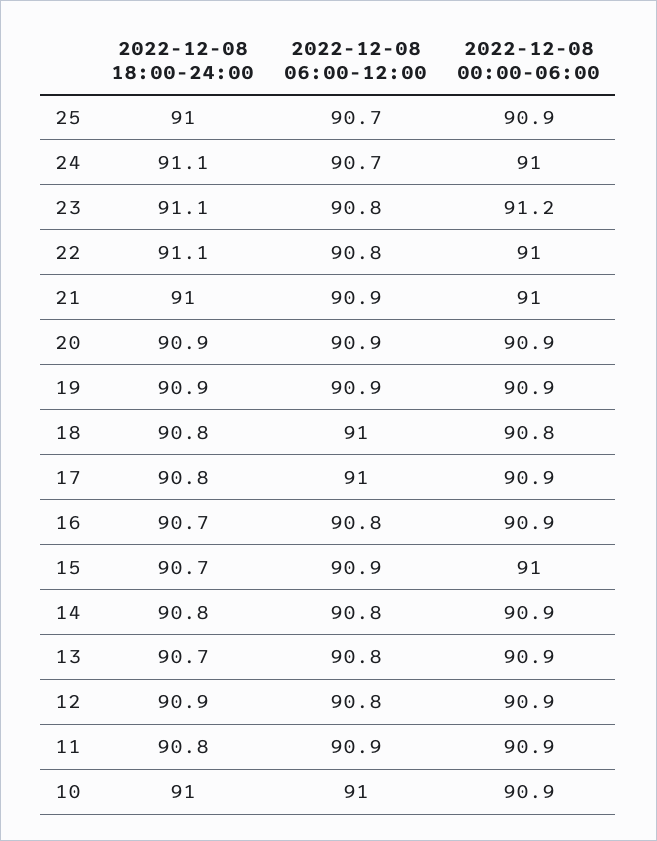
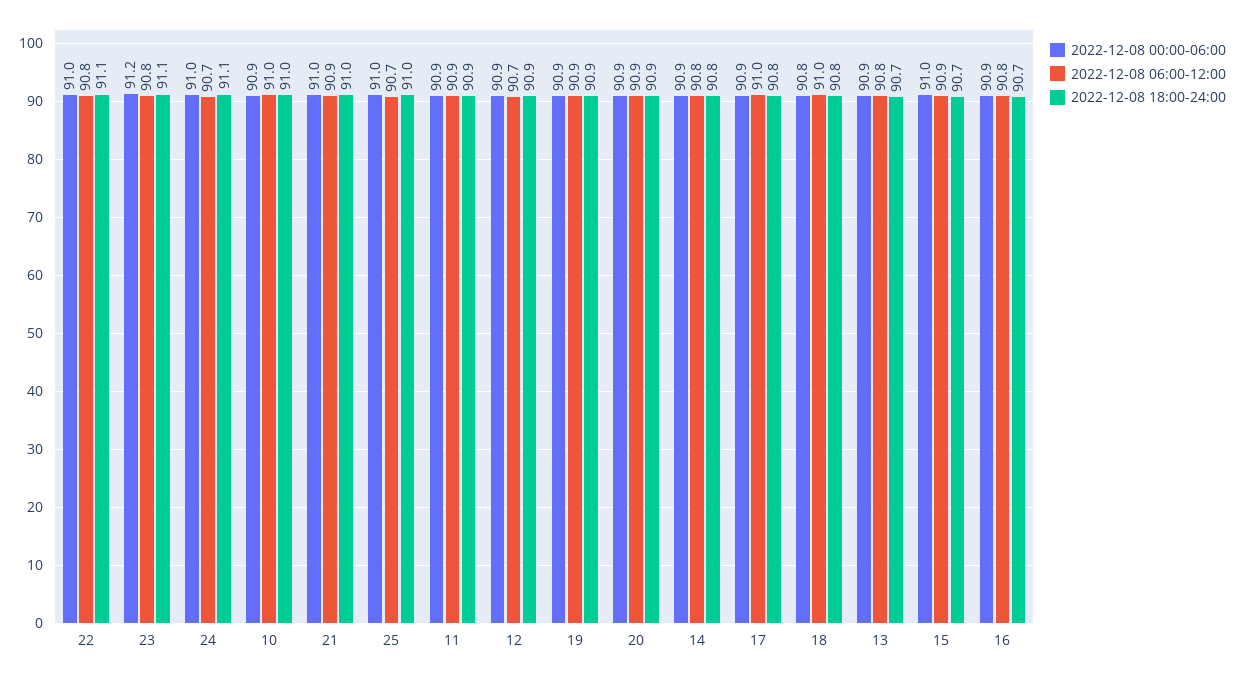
  {
    "2022-12-08 18:00-24:00": {
      "25": 91,
      "24": 91.1,
      "23": 91.1,
      "22": 91.1,
      "21": 91,
      "20": 90.9,
      "19": 90.9,
      "18": 90.8,
      "17": 90.8,
      "16": 90.7,
      "15": 90.7,
      "14": 90.8,
      "13": 90.7,
      "12": 90.9,
-     "11": 90.8,
+     "11": 90.9,
      "10": 91
    },
    "2022-12-08 06:00-12:00": {
      "25": 90.7,
      "24": 90.7,
      "23": 90.8,
      "22": 90.8,
      "21": 90.9,
      "20": 90.9,
      "19": 90.9,
      "18": 91,
      "17": 91,
      "16": 90.8,
      "15": 90.9,
      "14": 90.8,
      "13": 90.8,
-     "12": 90.8,
+     "12": 90.7,
      "11": 90.9,
      "10": 91
    },
    "2022-12-08 00:00-06:00": {
-     "25": 90.9,
+     "25": 91,
      "24": 91,
      "23": 91.2,
      "22": 91,
      "21": 91,
      "20": 90.9,
      "19": 90.9,
      "18": 90.8,
      "17": 90.9,
      "16": 90.9,
      "15": 91,
      "14": 90.9,
      "13": 90.9,
      "12": 90.9,
      "11": 90.9,
      "10": 90.9
    }
  }

